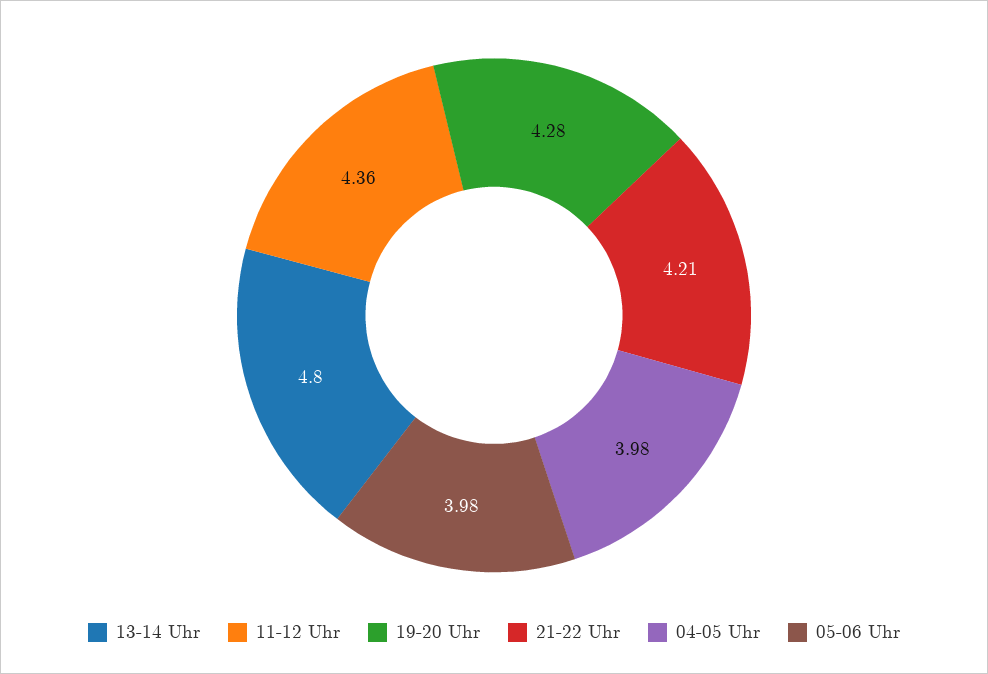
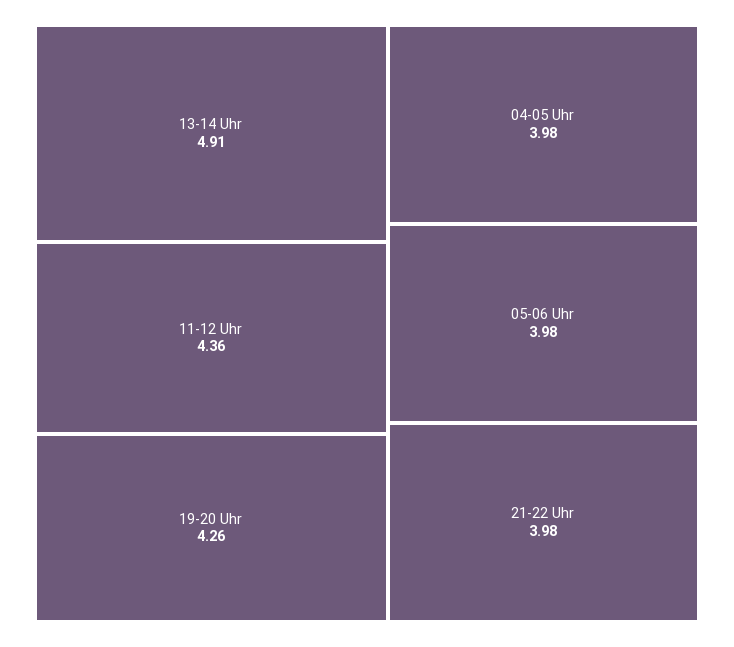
  {
-   "13-14 Uhr": 4.8,
+   "13-14 Uhr": 4.91,
    "11-12 Uhr": 4.36,
-   "19-20 Uhr": 4.28,
+   "19-20 Uhr": 4.26,
-   "21-22 Uhr": 4.21,
+   "21-22 Uhr": 3.98,
    "04-05 Uhr": 3.98,
    "05-06 Uhr": 3.98
  }

